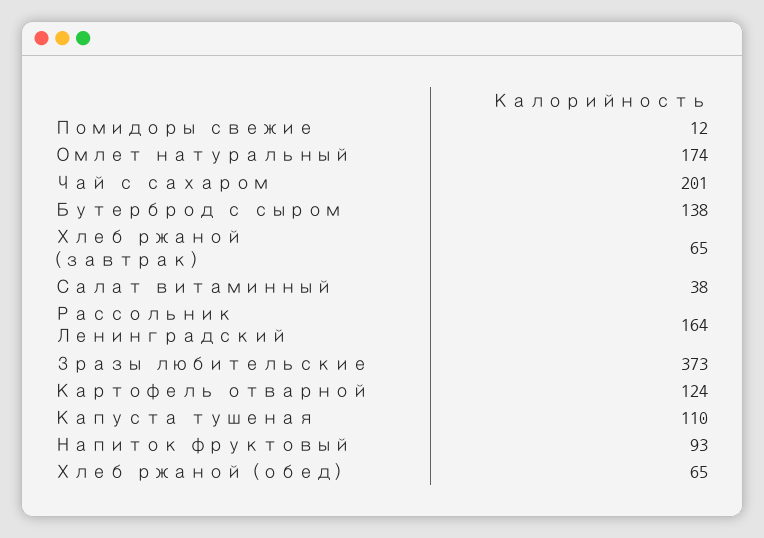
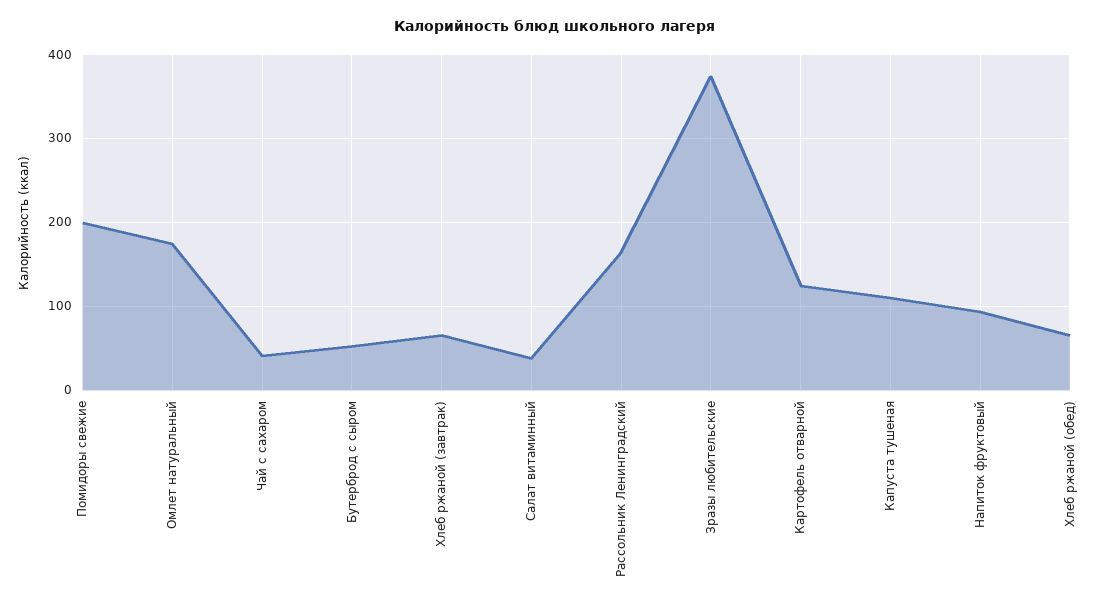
  {
-   "Помидоры свежие": 12,
+   "Помидоры свежие": 200,
    "Омлет натуральный": 174,
-   "Чай с сахаром": 201,
+   "Чай с сахаром": 40,
-   "Бутерброд с сыром": 138,
+   "Бутерброд с сыром": 50,
    "Хлеб ржаной (завтрак)": 65,
    "Салат витаминный": 38,
    "Рассольник Ленинградский": 164,
    "Зразы любительские": 373,
    "Картофель отварной": 124,
    "Капуста тушеная": 110,
    "Напиток фруктовый": 93,
    "Хлеб ржаной (обед)": 65
  }

